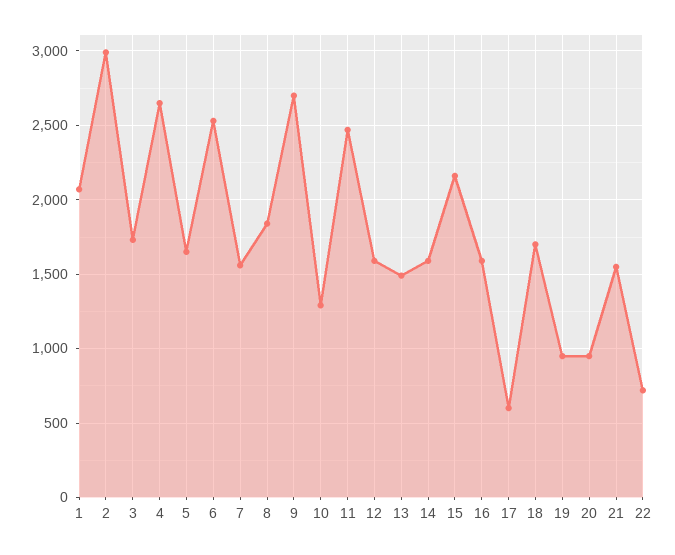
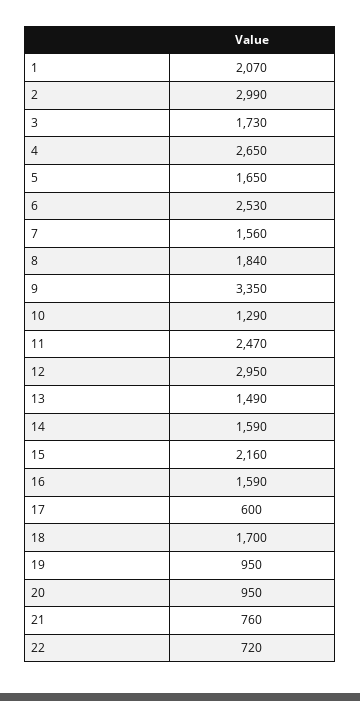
  {
    "1": 2070,
    "2": 2990,
    "3": 1730,
    "4": 2650,
    "5": 1650,
    "6": 2530,
    "7": 1560,
    "8": 1840,
-   "9": 2700,
+   "9": 3350,
    "10": 1290,
    "11": 2470,
-   "12": 1600,
+   "12": 2950,
    "13": 1490,
    "14": 1590,
    "15": 2160,
    "16": 1590,
    "17": 600,
    "18": 1700,
    "19": 950,
    "20": 950,
-   "21": 1550,
+   "21": 760,
    "22": 720
  }

